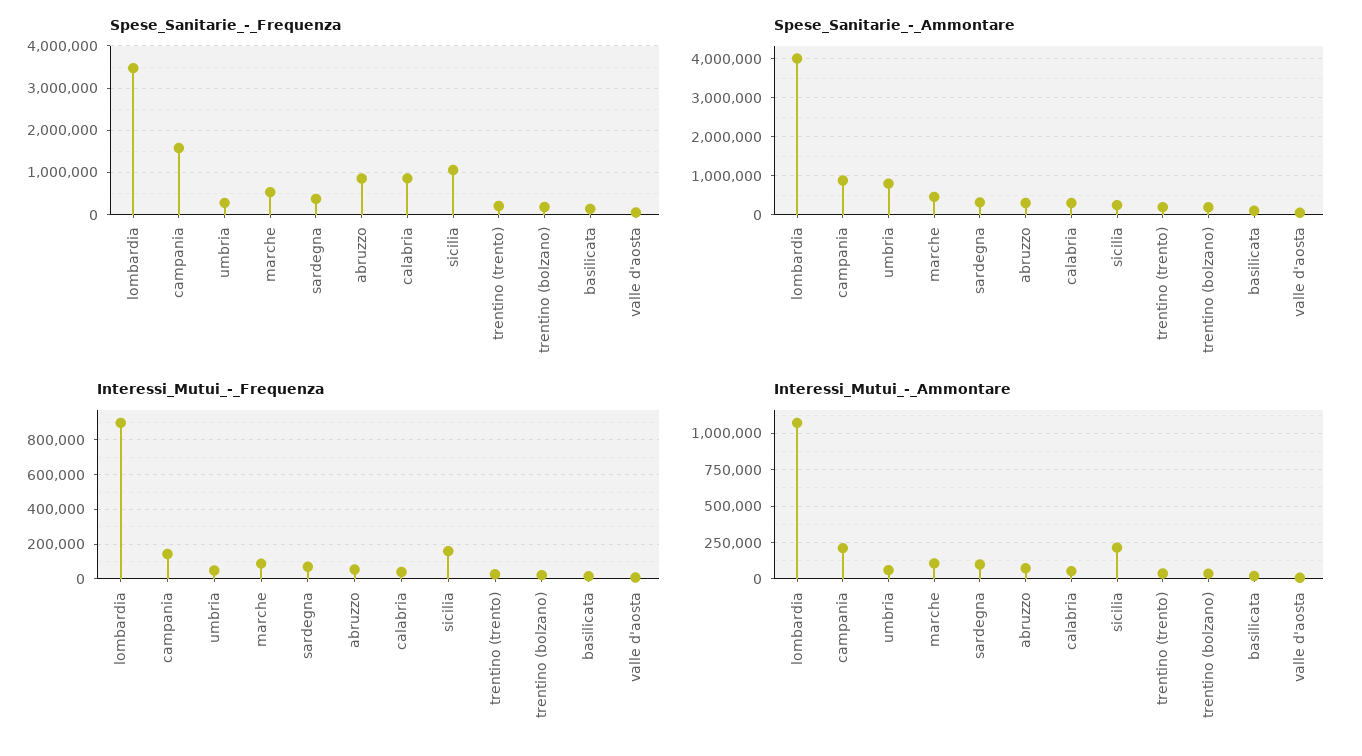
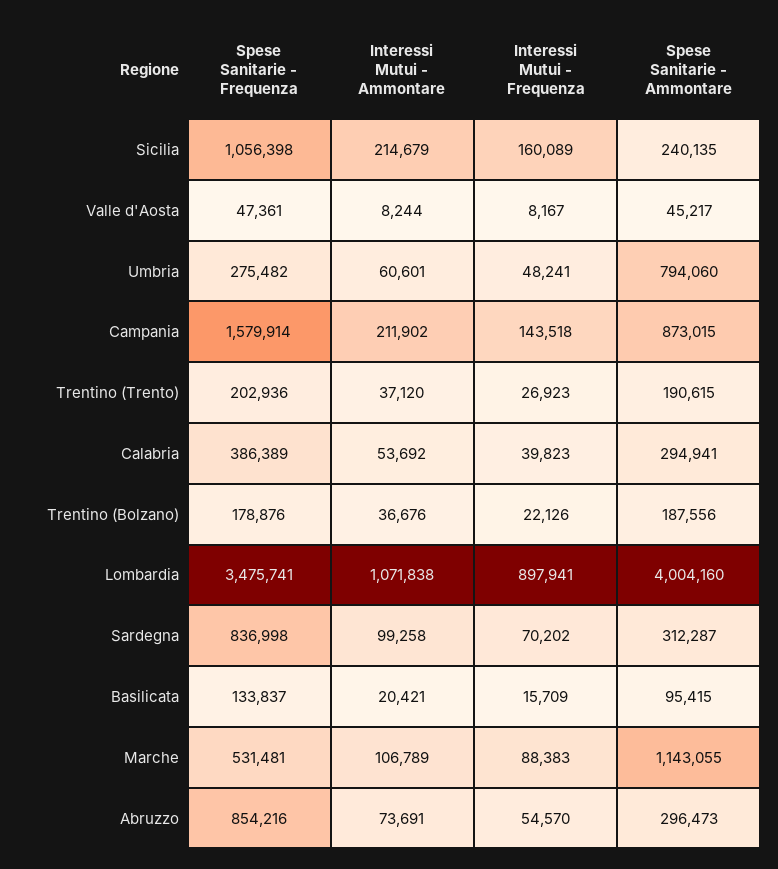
  {
    "Spese_Sanitarie_-_Frequenza": {
      "lombardia": 3475741,
      "campania": 1579914,
      "umbria": 275482,
      "marche": 531481,
-     "sardegna": 400000,
+     "sardegna": 836998,
      "abruzzo": 854216,
-     "calabria": 800000,
+     "calabria": 386389,
      "sicilia": 1056398,
      "trentino (trento)": 202936,
      "trentino (bolzano)": 178876,
      "basilicata": 133837,
      "valle d'aosta": 47361
    },
    "Spese_Sanitarie_-_Ammontare": {
      "lombardia": 4004160,
      "campania": 873015,
      "umbria": 794060,
-     "marche": 400000,
+     "marche": 1143055,
      "sardegna": 312287,
      "abruzzo": 296473,
      "calabria": 294941,
      "sicilia": 240135,
      "trentino (trento)": 190615,
      "trentino (bolzano)": 187556,
      "basilicata": 95415,
      "valle d'aosta": 45217
    },
    "Interessi_Mutui_-_Frequenza": {
      "lombardia": 897941,
      "campania": 143518,
      "umbria": 48241,
      "marche": 88383,
      "sardegna": 70202,
      "abruzzo": 54570,
      "calabria": 39823,
      "sicilia": 160089,
      "trentino (trento)": 26923,
      "trentino (bolzano)": 22126,
      "basilicata": 15709,
      "valle d'aosta": 8167
    },
    "Interessi_Mutui_-_Ammontare": {
      "lombardia": 1071838,
      "campania": 211902,
      "umbria": 60601,
      "marche": 106789,
      "sardegna": 99258,
      "abruzzo": 73691,
      "calabria": 53692,
      "sicilia": 214679,
      "trentino (trento)": 37120,
      "trentino (bolzano)": 36676,
      "basilicata": 20421,
      "valle d'aosta": 8244
    }
  }

